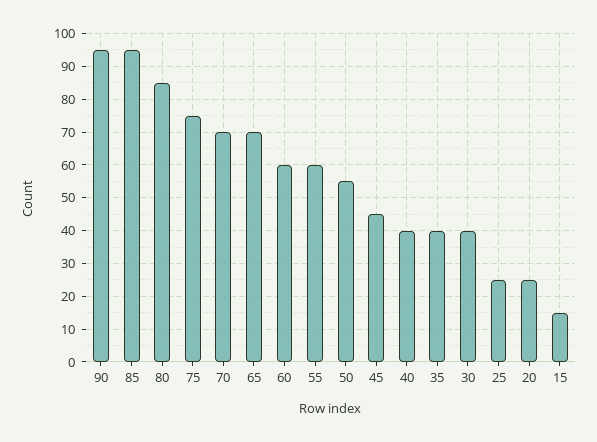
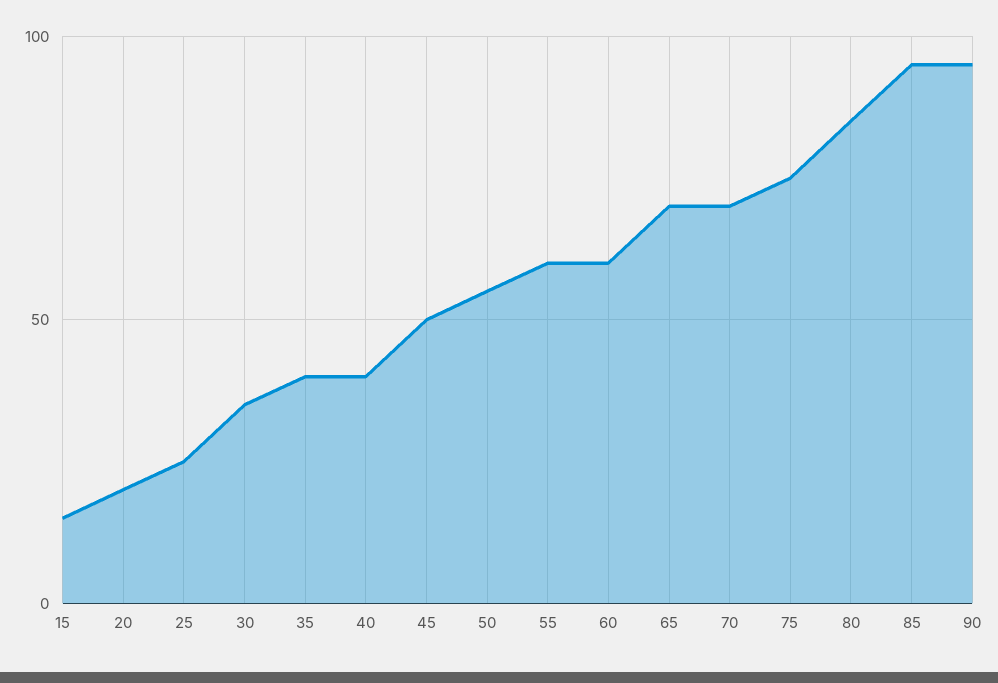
  {
    "90": 95,
    "85": 95,
    "80": 85,
    "75": 75,
    "70": 70,
    "65": 70,
    "60": 60,
    "55": 60,
    "50": 55,
-   "45": 45,
+   "45": 50,
    "40": 40,
    "35": 40,
-   "30": 40,
+   "30": 35,
    "25": 25,
-   "20": 25,
+   "20": 20,
    "15": 15
  }

